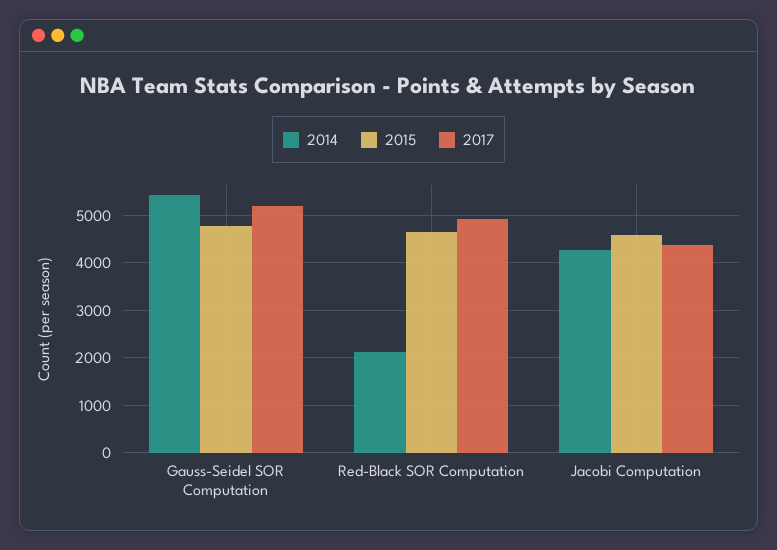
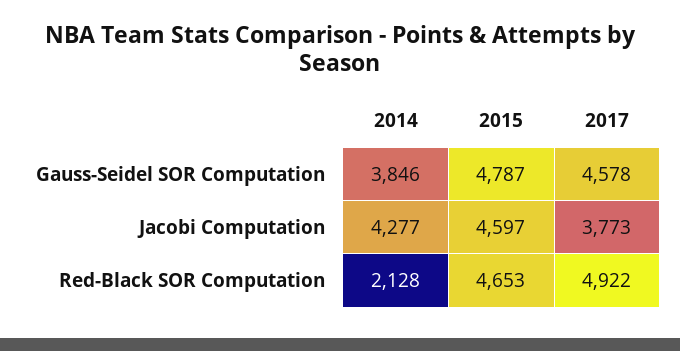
  {
    "2014": {
-     "Gauss-Seidel SOR Computation": 5400,
+     "Gauss-Seidel SOR Computation": 3846,
      "Red-Black SOR Computation": 2128,
      "Jacobi Computation": 4277
    },
    "2015": {
      "Gauss-Seidel SOR Computation": 4787,
      "Red-Black SOR Computation": 4653,
      "Jacobi Computation": 4597
    },
    "2017": {
-     "Gauss-Seidel SOR Computation": 5200,
+     "Gauss-Seidel SOR Computation": 4578,
      "Red-Black SOR Computation": 4922,
-     "Jacobi Computation": 4400
+     "Jacobi Computation": 3773
    }
  }

